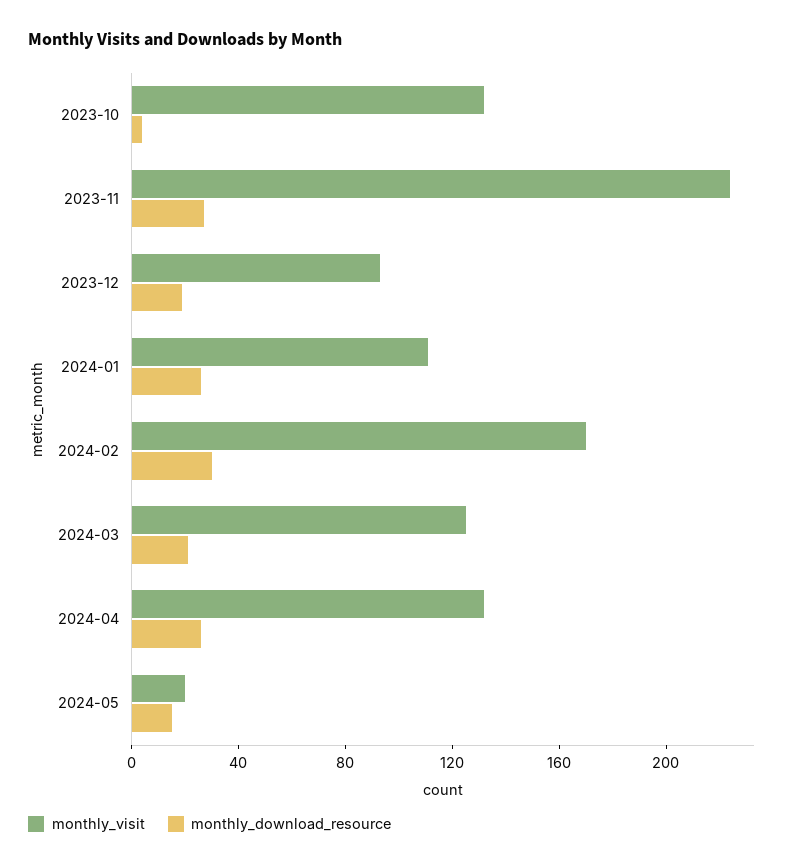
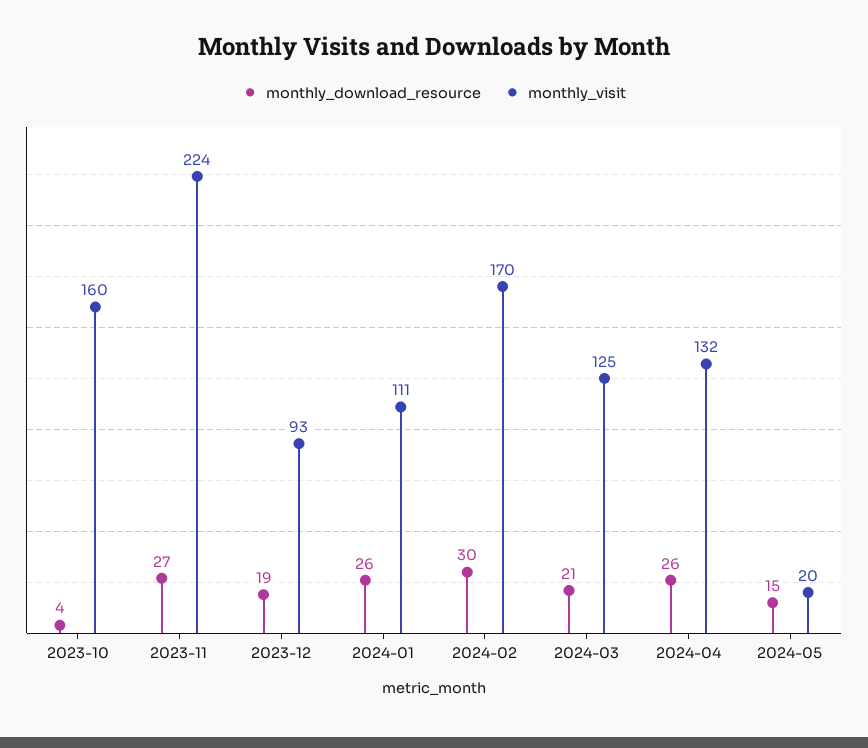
  {
    "monthly_visit": {
-     "2023-10": 130,
+     "2023-10": 160,
      "2023-11": 224,
      "2023-12": 93,
      "2024-01": 111,
      "2024-02": 170,
      "2024-03": 125,
      "2024-04": 132,
      "2024-05": 20
    },
    "monthly_download_resource": {
      "2023-10": 4,
      "2023-11": 27,
      "2023-12": 19,
      "2024-01": 26,
      "2024-02": 30,
      "2024-03": 21,
      "2024-04": 26,
      "2024-05": 15
    }
  }

